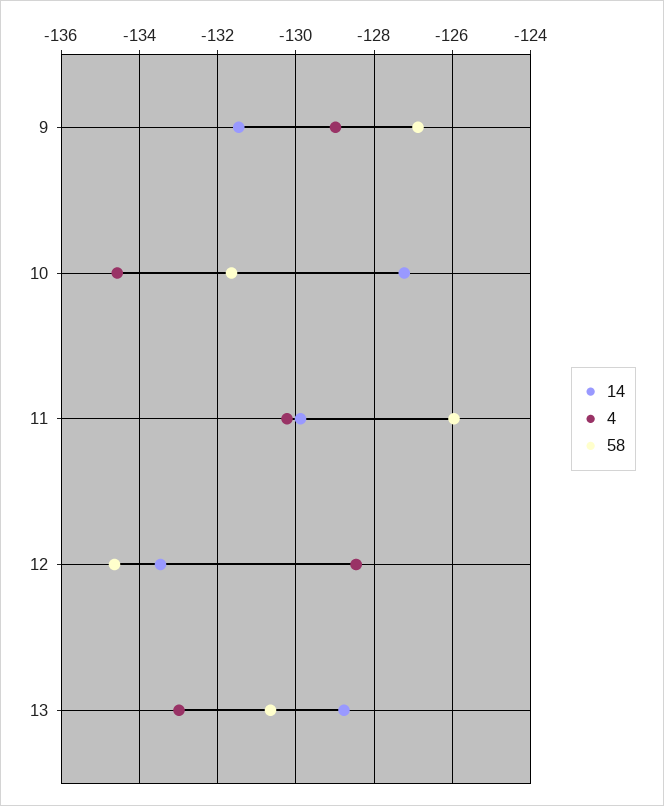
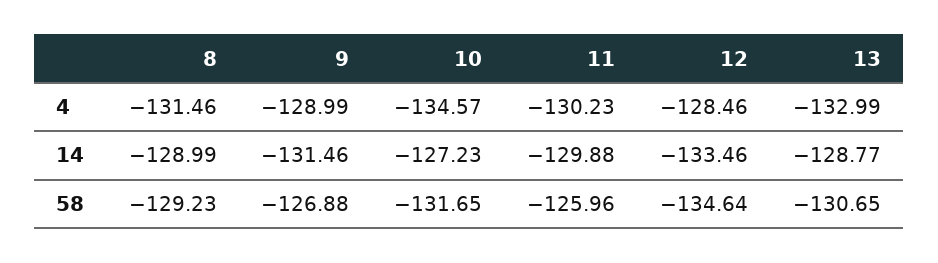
  {
    "14": {
      "9": -131.46,
      "10": -127.23,
      "11": -129.88,
      "12": -133.46,
-     "13": -128.77
+     "13": -128.77,
+     "8": -128.99
    },
    "4": {
      "9": -128.99,
      "10": -134.57,
      "11": -130.23,
      "12": -128.46,
-     "13": -132.99
+     "13": -132.99,
+     "8": -131.46
    },
    "58": {
      "9": -126.88,
      "10": -131.65,
      "11": -125.96,
      "12": -134.64,
-     "13": -130.65
+     "13": -130.65,
+     "8": -129.23
    }
  }

